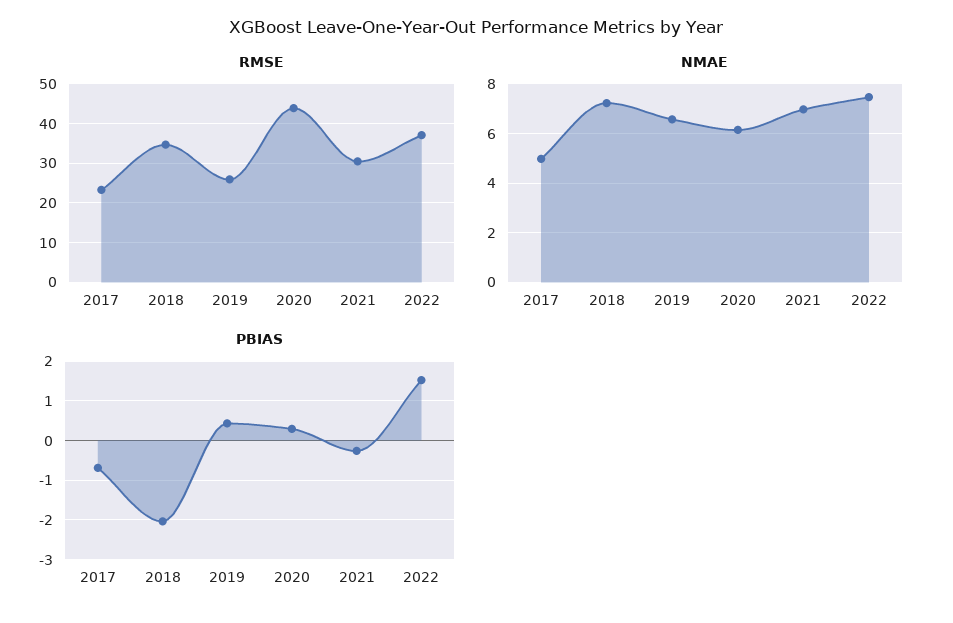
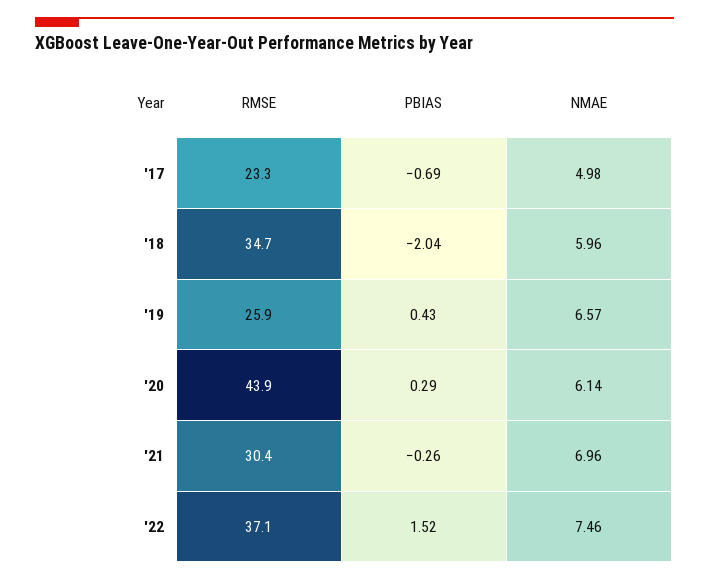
  {
    "RMSE": {
      "2017": 23.3,
      "2018": 34.7,
      "2019": 25.9,
      "2020": 43.9,
      "2021": 30.4,
      "2022": 37.1
    },
    "NMAE": {
      "2017": 4.98,
-     "2018": 7.25,
+     "2018": 5.96,
      "2019": 6.57,
      "2020": 6.14,
      "2021": 6.96,
      "2022": 7.46
    },
    "PBIAS": {
      "2017": -0.69,
      "2018": -2.04,
      "2019": 0.43,
      "2020": 0.29,
      "2021": -0.26,
      "2022": 1.52
    }
  }

